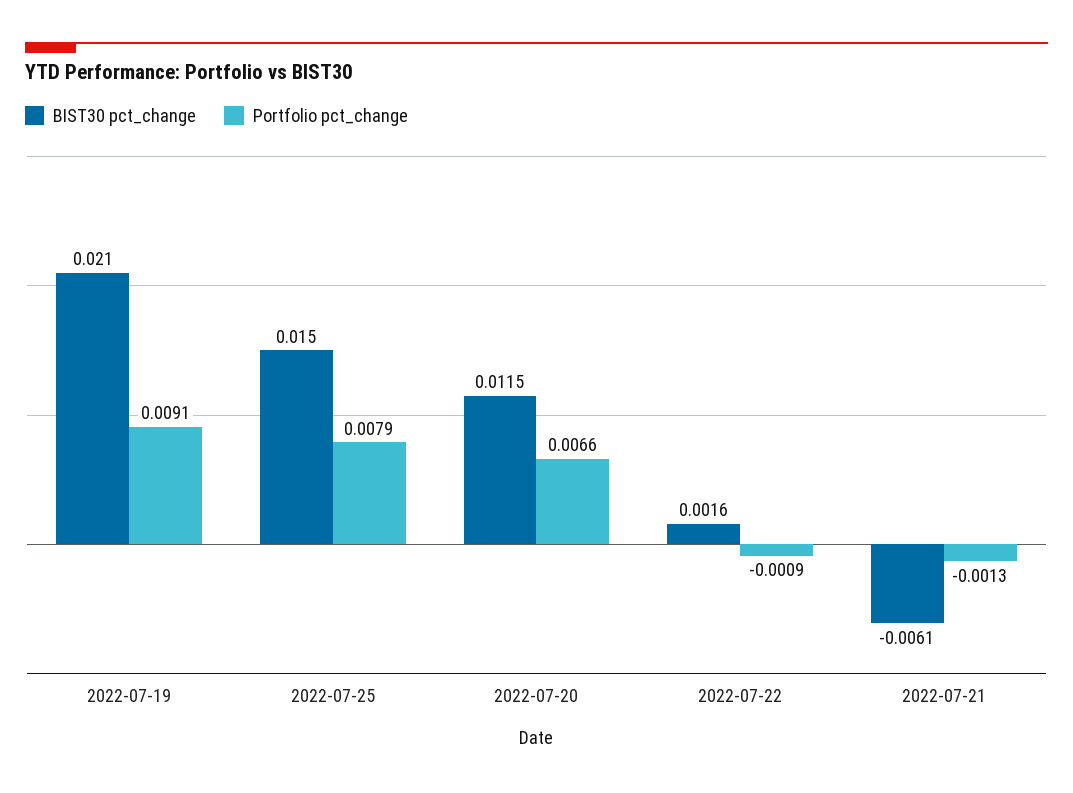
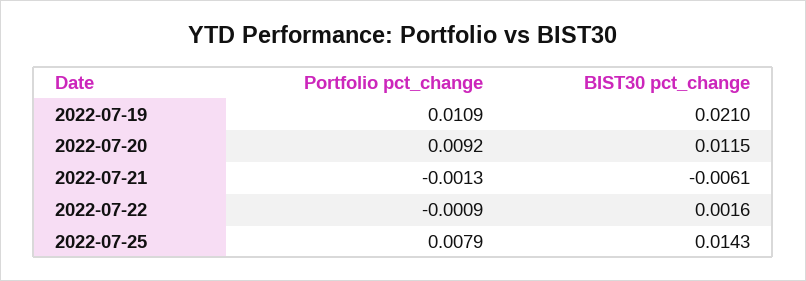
  {
    "BIST30 pct_change": {
      "2022-07-19": 0.021,
-     "2022-07-25": 0.015,
+     "2022-07-25": 0.0143,
      "2022-07-20": 0.0115,
      "2022-07-22": 0.0016,
      "2022-07-21": -0.0061
    },
    "Portfolio pct_change": {
-     "2022-07-19": 0.0091,
+     "2022-07-19": 0.0109,
      "2022-07-25": 0.0079,
-     "2022-07-20": 0.0066,
+     "2022-07-20": 0.0092,
      "2022-07-22": -0.0009,
      "2022-07-21": -0.0013
    }
  }

